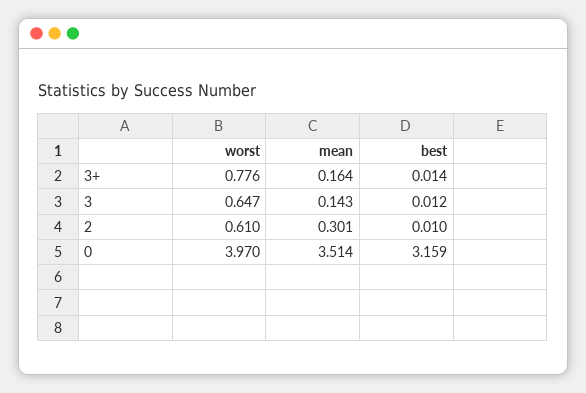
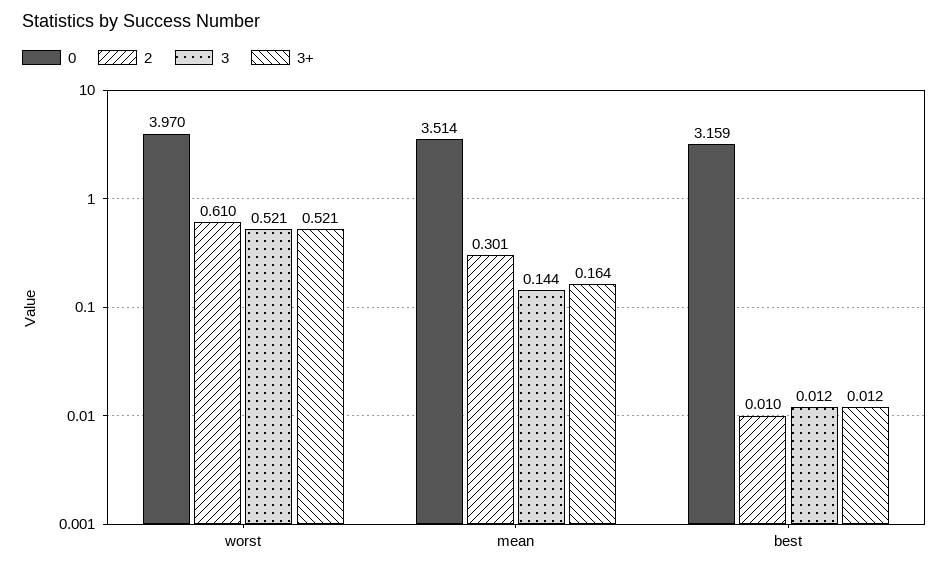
  {
    "3+": {
-     "worst": 0.776,
+     "worst": 0.521,
      "mean": 0.164,
-     "best": 0.014
+     "best": 0.012
    },
    "3": {
-     "worst": 0.647,
+     "worst": 0.521,
-     "mean": 0.143,
+     "mean": 0.144,
      "best": 0.012
    },
    "2": {
      "worst": 0.61,
      "mean": 0.301,
      "best": 0.01
    },
    "0": {
      "worst": 3.97,
      "mean": 3.514,
      "best": 3.159
    }
  }

